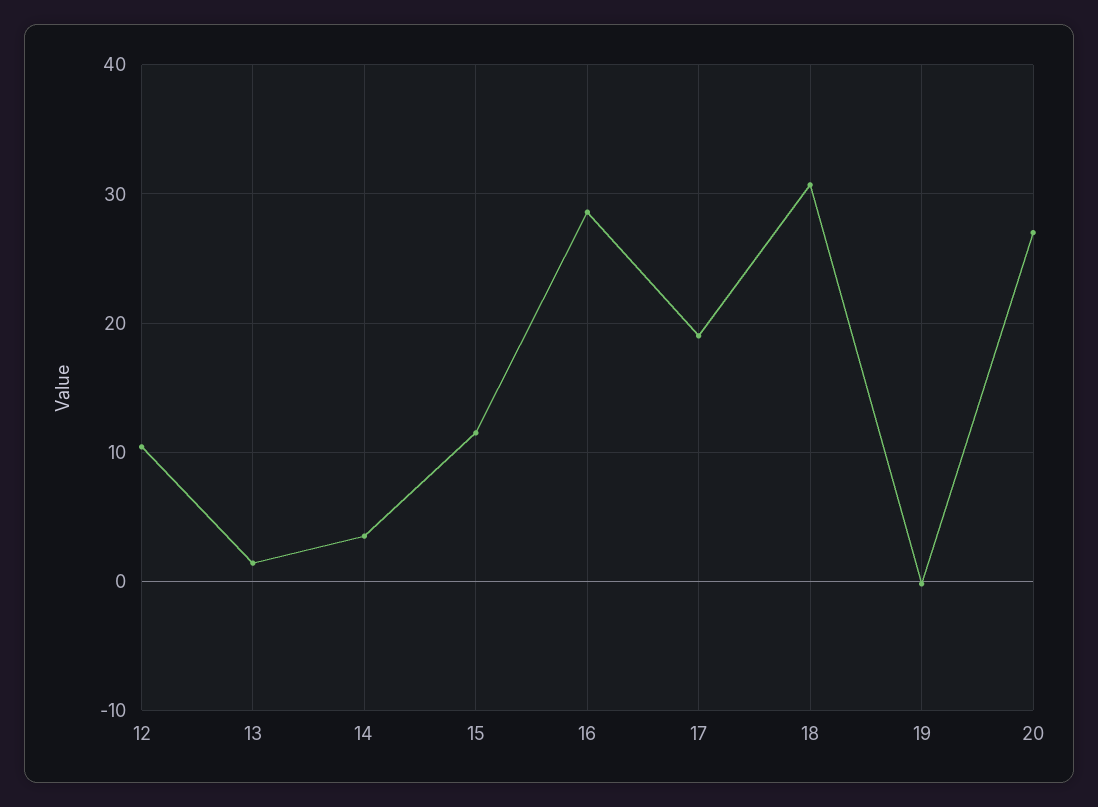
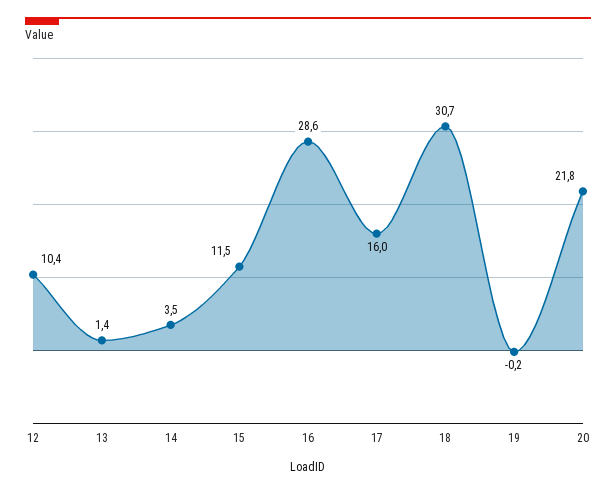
  {
    "12": 10.4,
    "13": 1.4,
    "14": 3.5,
    "15": 11.5,
    "16": 28.6,
-   "17": 19,
+   "17": 16,
    "18": 30.7,
    "19": -0.2,
-   "20": 27
+   "20": 21.8
  }

